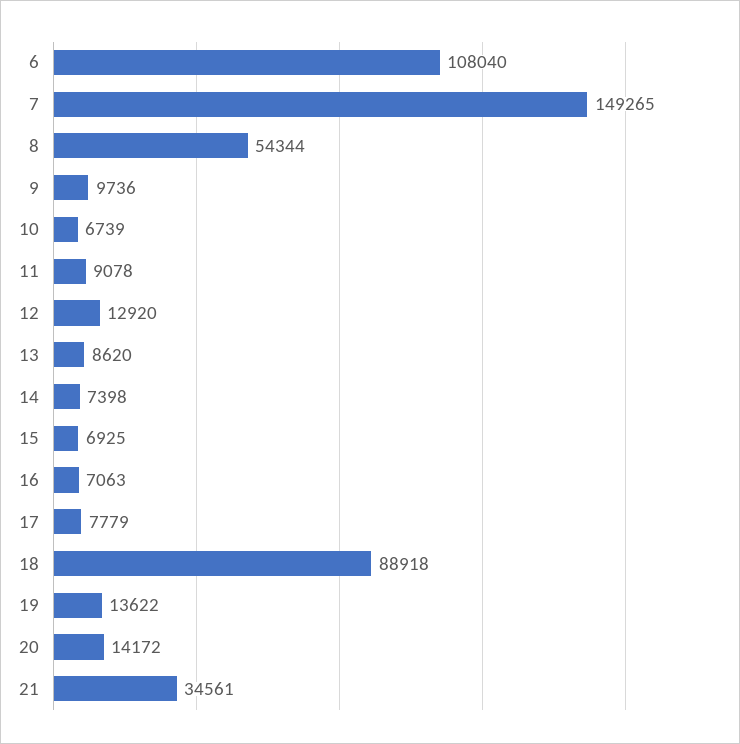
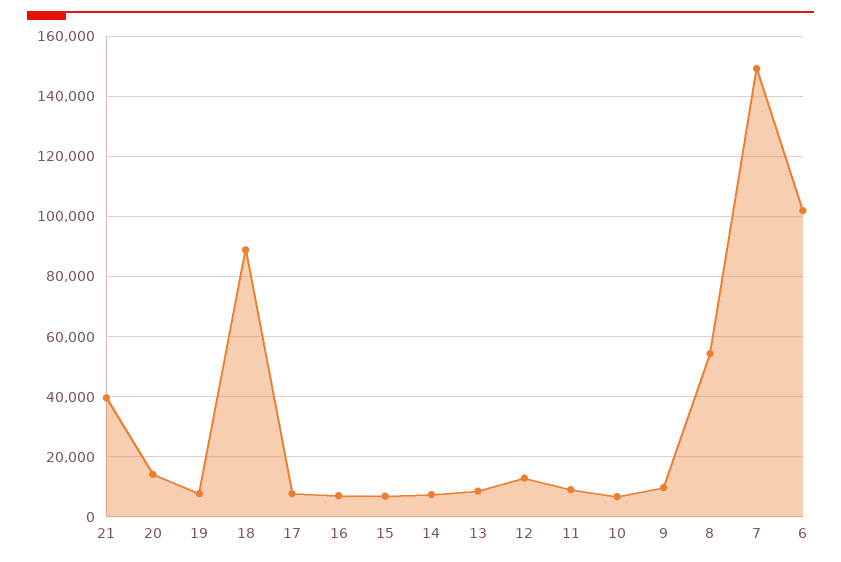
  {
-   "6": 108040,
+   "6": 102000,
    "7": 149265,
    "8": 54344,
    "9": 9736,
    "10": 6739,
    "11": 9078,
    "12": 12920,
    "13": 8620,
    "14": 7398,
    "15": 6925,
    "16": 7063,
    "17": 7779,
    "18": 88918,
-   "19": 13622,
+   "19": 8000,
    "20": 14172,
-   "21": 34561
+   "21": 40000
  }

